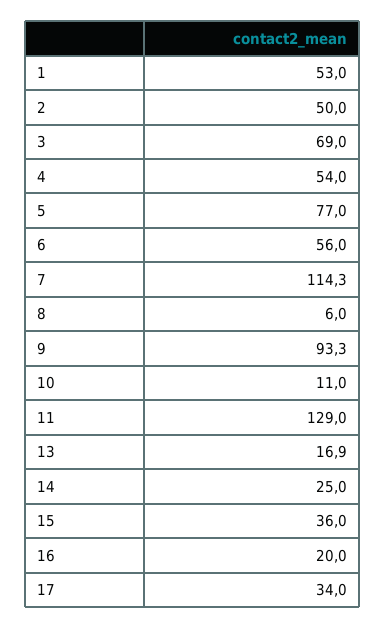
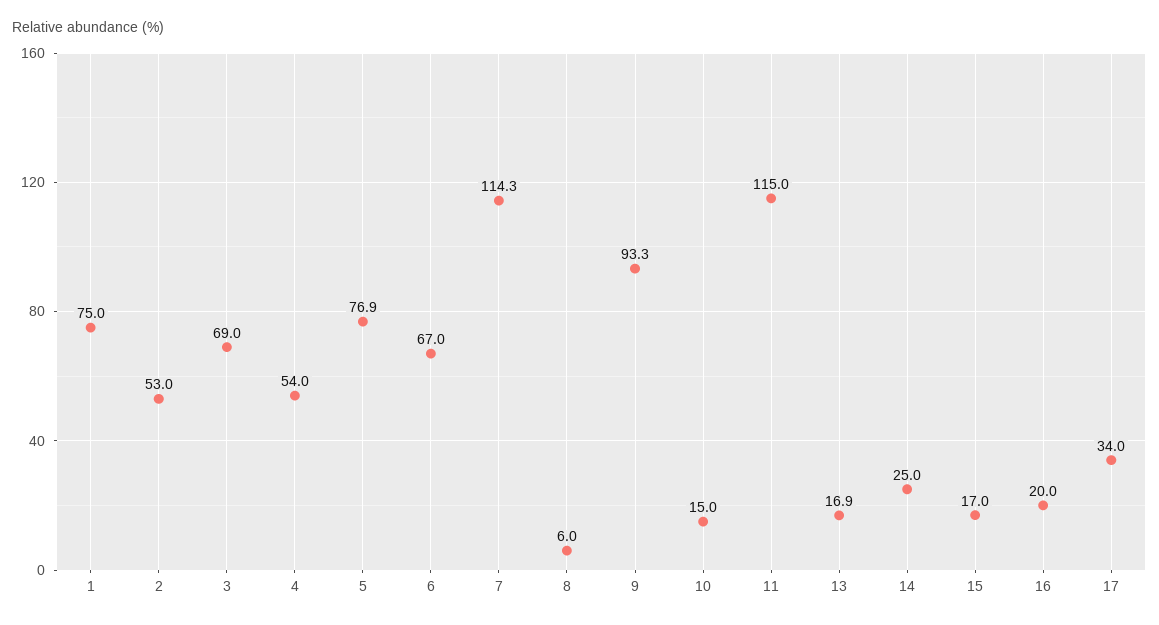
  {
-   "1": 53,
+   "1": 75,
-   "2": 50,
+   "2": 53,
    "3": 69,
    "4": 54,
-   "5": 77,
+   "5": 76.9,
-   "6": 56,
+   "6": 67,
    "7": 114.3,
    "8": 6,
    "9": 93.3,
-   "10": 11,
+   "10": 15,
-   "11": 129,
+   "11": 115,
    "13": 16.9,
    "14": 25,
-   "15": 36,
+   "15": 17,
    "16": 20,
    "17": 34
  }

